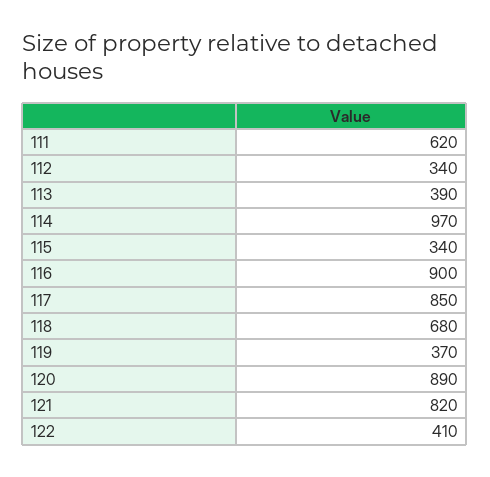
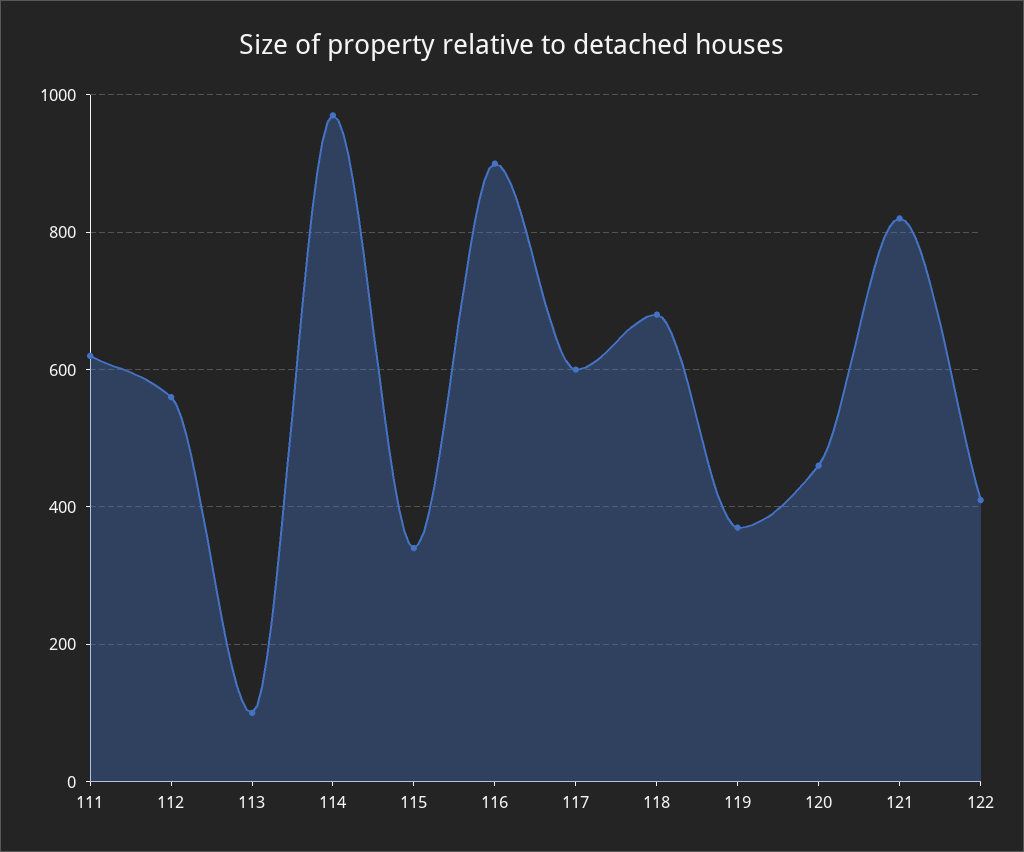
  {
    "111": 620,
-   "112": 340,
+   "112": 560,
-   "113": 390,
+   "113": 100,
    "114": 970,
    "115": 340,
    "116": 900,
-   "117": 850,
+   "117": 600,
    "118": 680,
    "119": 370,
-   "120": 890,
+   "120": 460,
    "121": 820,
    "122": 410
  }

